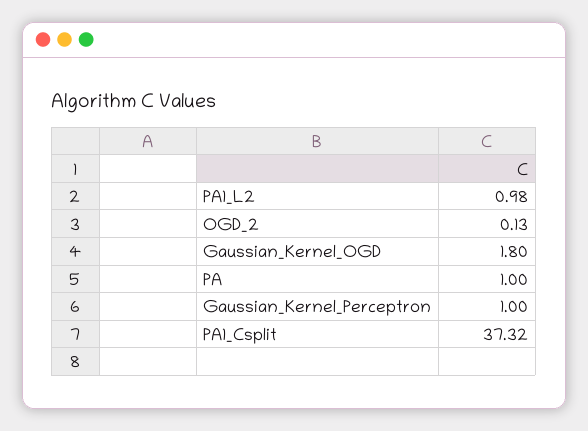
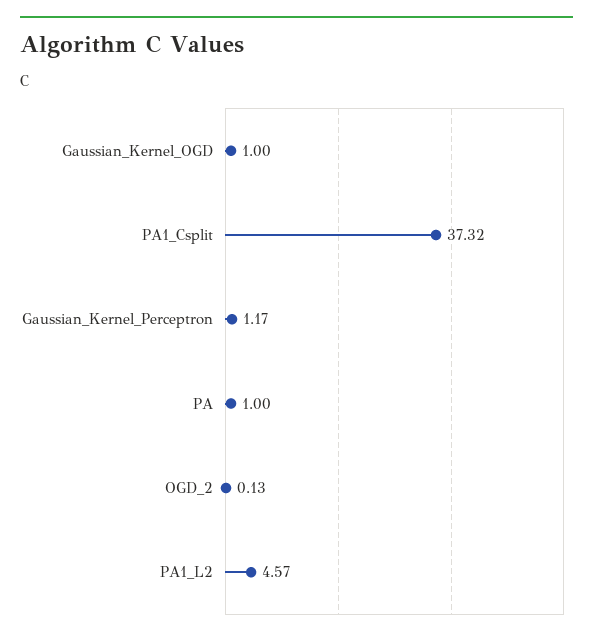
  {
-   "PA1_L2": 0.98,
+   "PA1_L2": 4.57,
    "OGD_2": 0.13,
-   "Gaussian_Kernel_OGD": 1.8,
+   "Gaussian_Kernel_OGD": 1,
    "PA": 1,
-   "Gaussian_Kernel_Perceptron": 1,
+   "Gaussian_Kernel_Perceptron": 1.17,
    "PA1_Csplit": 37.32
  }

